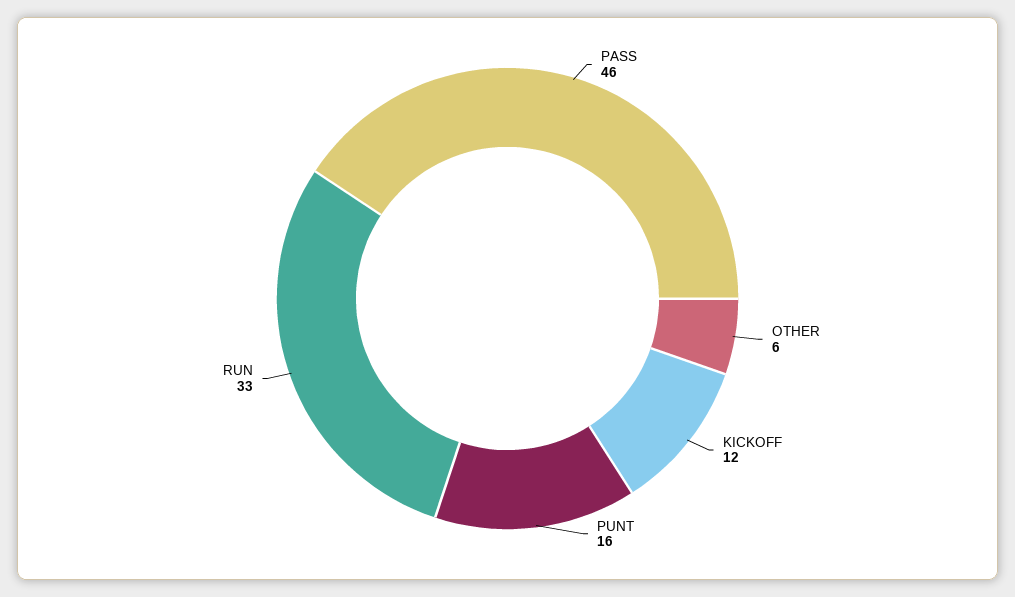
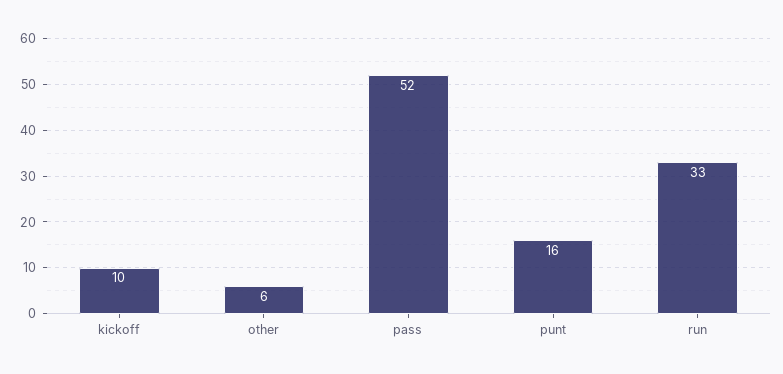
  {
-   "PASS": 46,
+   "PASS": 52,
    "OTHER": 6,
-   "KICKOFF": 12,
+   "KICKOFF": 10,
    "PUNT": 16,
    "RUN": 33
  }

